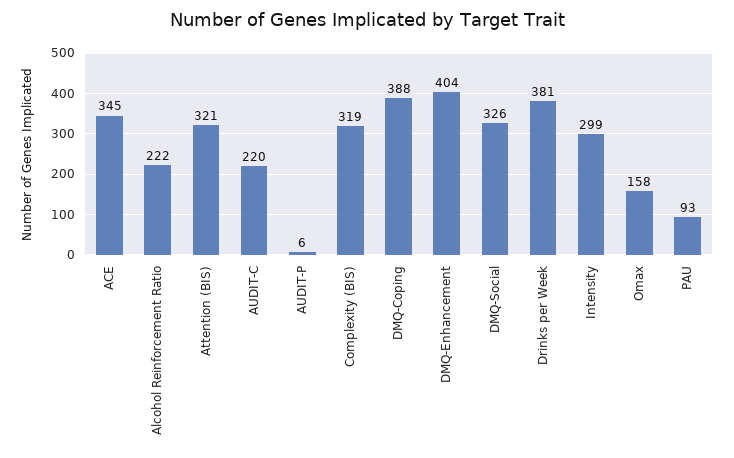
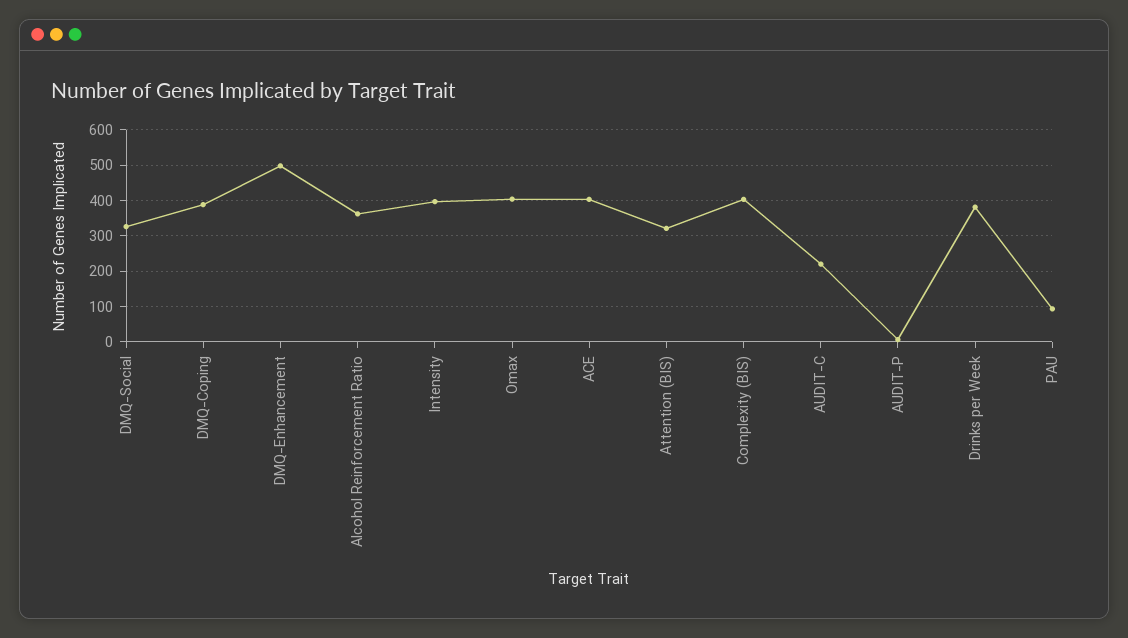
  {
-   "ACE": 345,
+   "ACE": 400,
-   "Alcohol Reinforcement Ratio": 222,
+   "Alcohol Reinforcement Ratio": 360,
    "Attention (BIS)": 321,
    "AUDIT-C": 220,
    "AUDIT-P": 6,
-   "Complexity (BIS)": 319,
+   "Complexity (BIS)": 400,
    "DMQ-Coping": 388,
-   "DMQ-Enhancement": 404,
+   "DMQ-Enhancement": 500,
    "DMQ-Social": 326,
    "Drinks per Week": 381,
-   "Intensity": 299,
+   "Intensity": 400,
-   "Omax": 158,
+   "Omax": 400,
    "PAU": 93
  }

